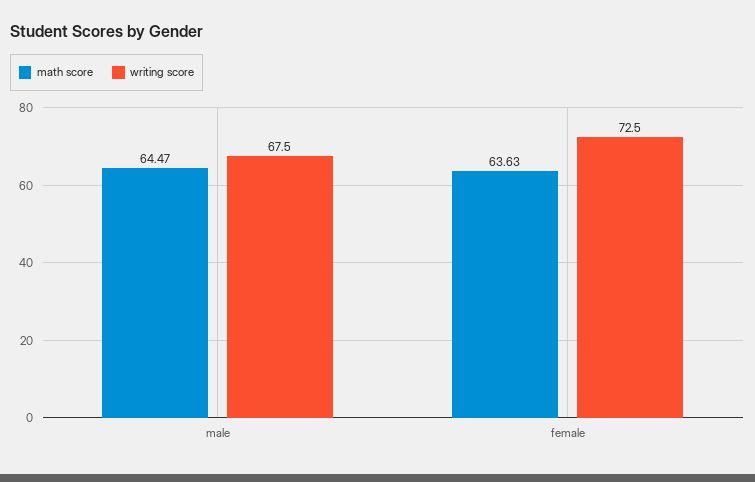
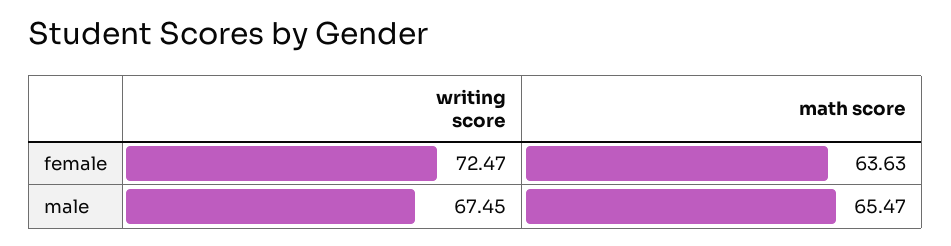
  {
    "math score": {
-     "male": 64.47,
+     "male": 65.47,
      "female": 63.63
    },
    "writing score": {
      "male": 67.45,
      "female": 72.47
    }
  }

